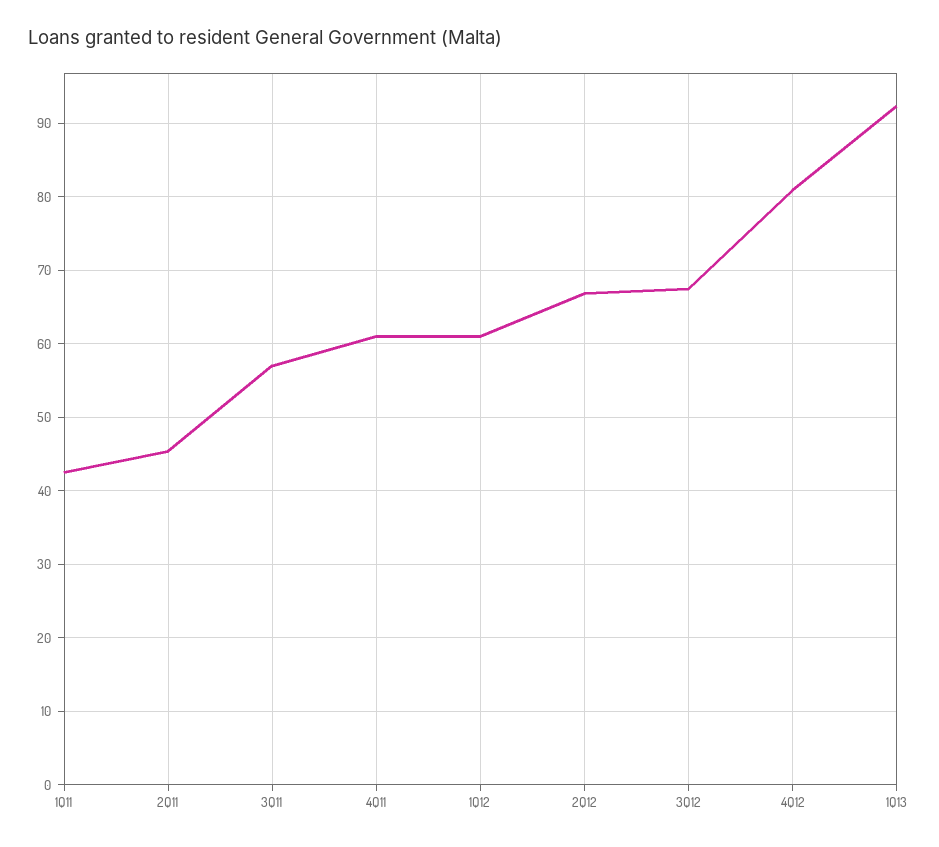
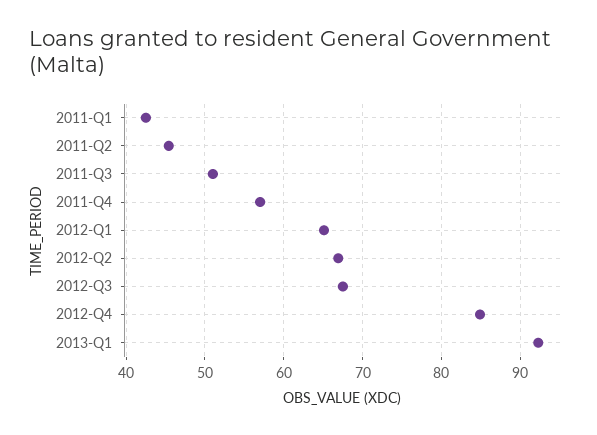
  {
    "1Q11": 43,
    "2Q11": 45,
-   "3Q11": 57,
+   "3Q11": 51,
-   "4Q11": 61,
+   "4Q11": 57,
-   "1Q12": 61,
+   "1Q12": 65,
    "2Q12": 67,
    "3Q12": 68,
-   "4Q12": 81,
+   "4Q12": 85,
    "1Q13": 92
  }

